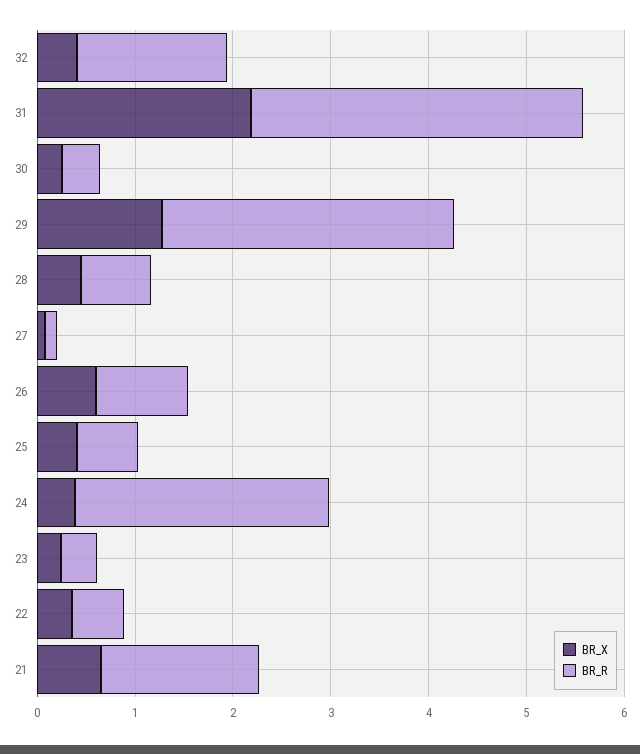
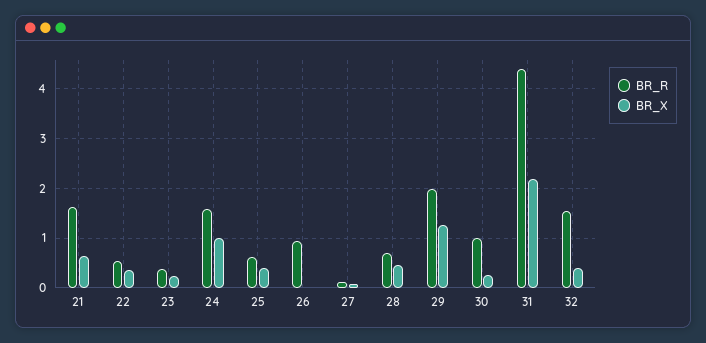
  {
    "BR_X": {
      "32": 0.4,
      "31": 2.2,
      "30": 0.2,
      "29": 1.2,
      "28": 0.4,
      "27": 0,
-     "26": 0.6,
+     "26": 0,
      "25": 0.4,
-     "24": 0.4,
+     "24": 1,
      "23": 0.2,
      "22": 0.4,
      "21": 0.6
    },
    "BR_R": {
      "32": 1.6,
-     "31": 3.4,
+     "31": 4.4,
-     "30": 0.4,
+     "30": 1,
-     "29": 3,
+     "29": 2,
      "28": 0.8,
      "27": 0.2,
      "26": 1,
      "25": 0.6,
-     "24": 2.6,
+     "24": 1.6,
      "23": 0.4,
      "22": 0.6,
      "21": 1.6
    }
  }

